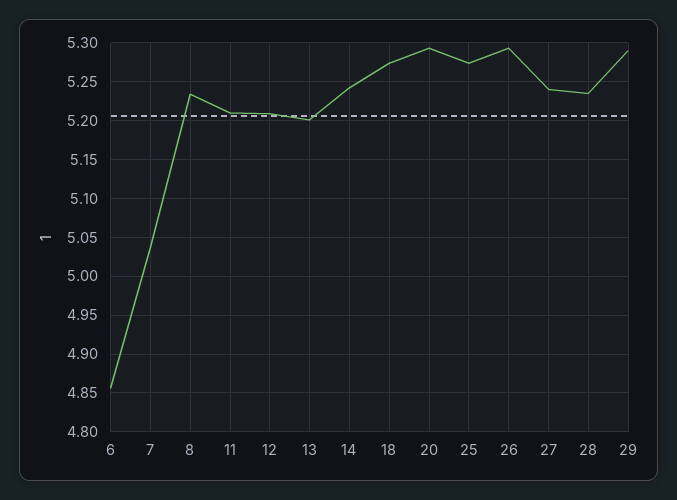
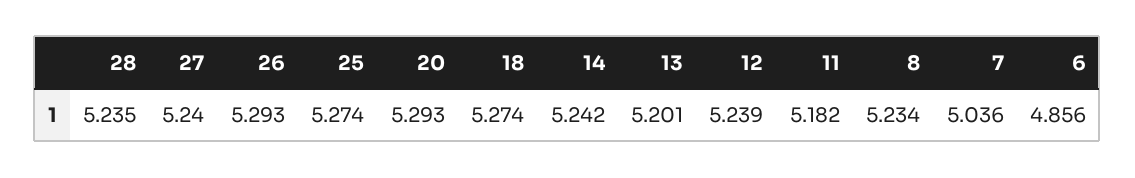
  {
    "6": 4.856,
    "7": 5.036,
    "8": 5.234,
-   "11": 5.21,
+   "11": 5.182,
-   "12": 5.21,
+   "12": 5.239,
    "13": 5.201,
    "14": 5.242,
    "18": 5.274,
    "20": 5.293,
    "25": 5.274,
    "26": 5.293,
    "27": 5.24,
-   "28": 5.235,
+   "28": 5.235
-   "29": 5.29
  }

